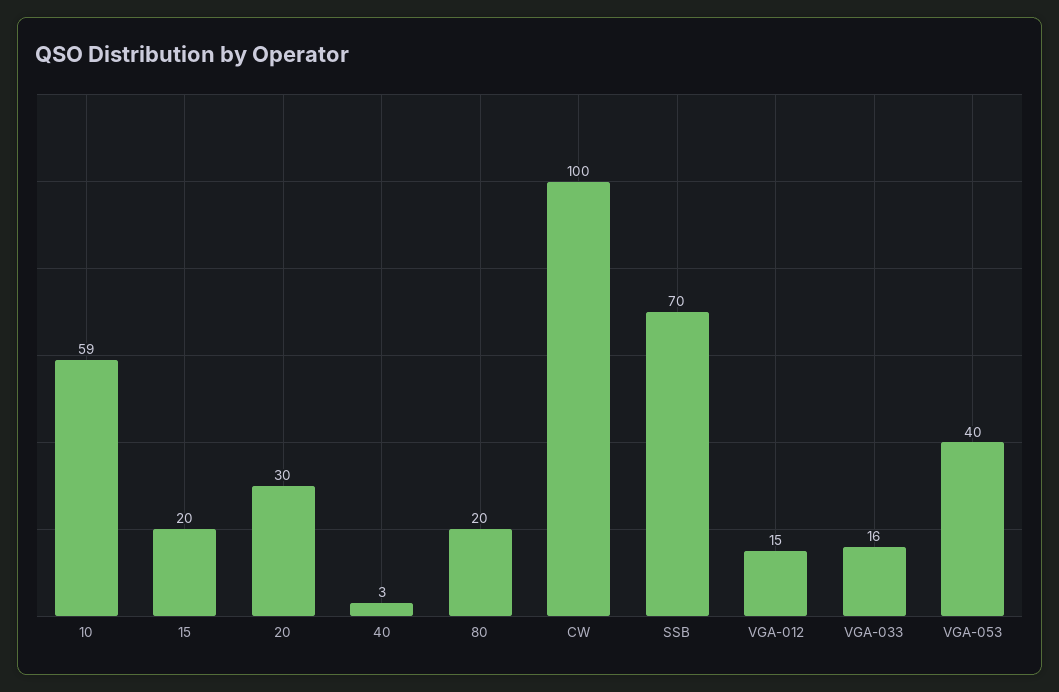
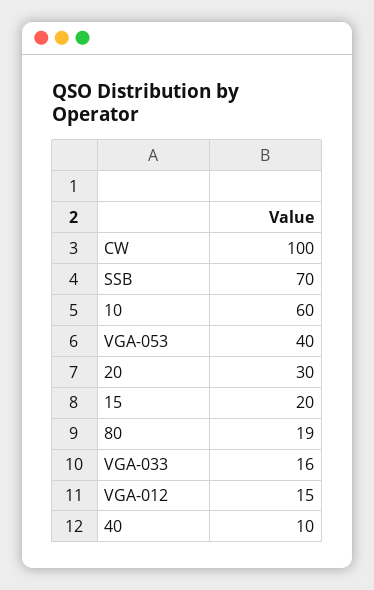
  {
-   "10": 59,
+   "10": 60,
    "15": 20,
    "20": 30,
-   "40": 3,
+   "40": 10,
-   "80": 20,
+   "80": 19,
    "CW": 100,
    "SSB": 70,
    "VGA-012": 15,
    "VGA-033": 16,
    "VGA-053": 40
  }

